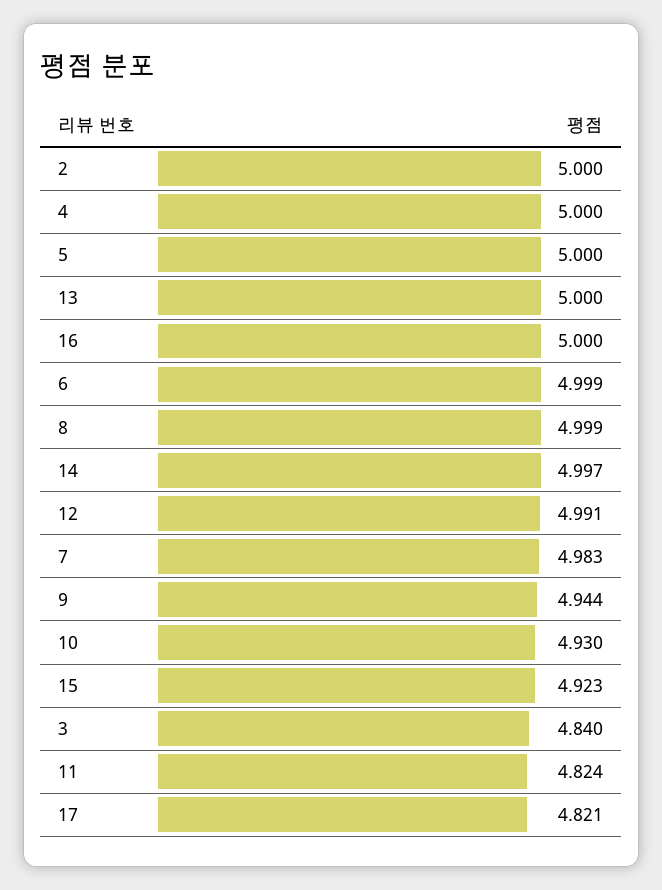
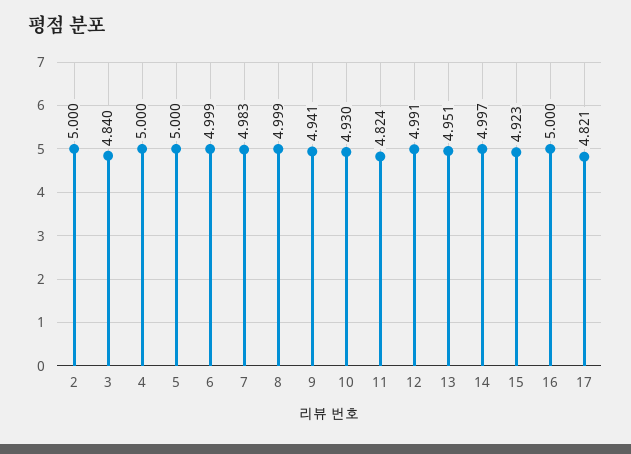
  {
    "2": 5,
    "4": 5,
    "5": 5,
-   "13": 5,
+   "13": 4.951,
    "16": 5,
    "6": 4.999,
    "8": 4.999,
    "14": 4.997,
    "12": 4.991,
    "7": 4.983,
-   "9": 4.944,
+   "9": 4.941,
    "10": 4.93,
    "15": 4.923,
    "3": 4.84,
    "11": 4.824,
    "17": 4.821
  }

